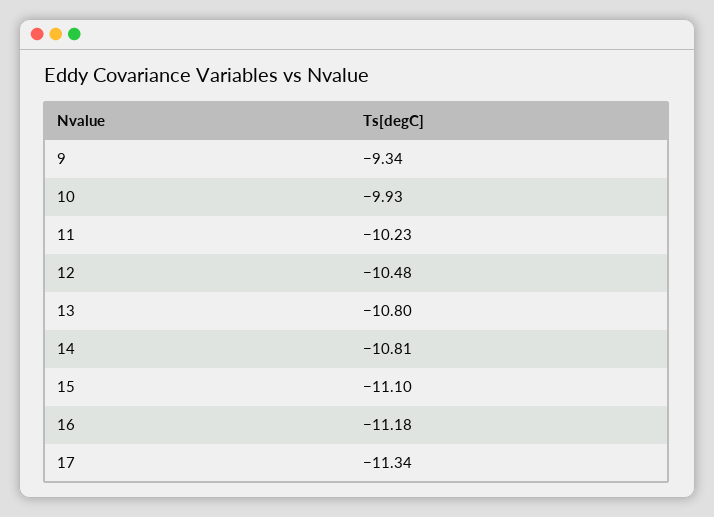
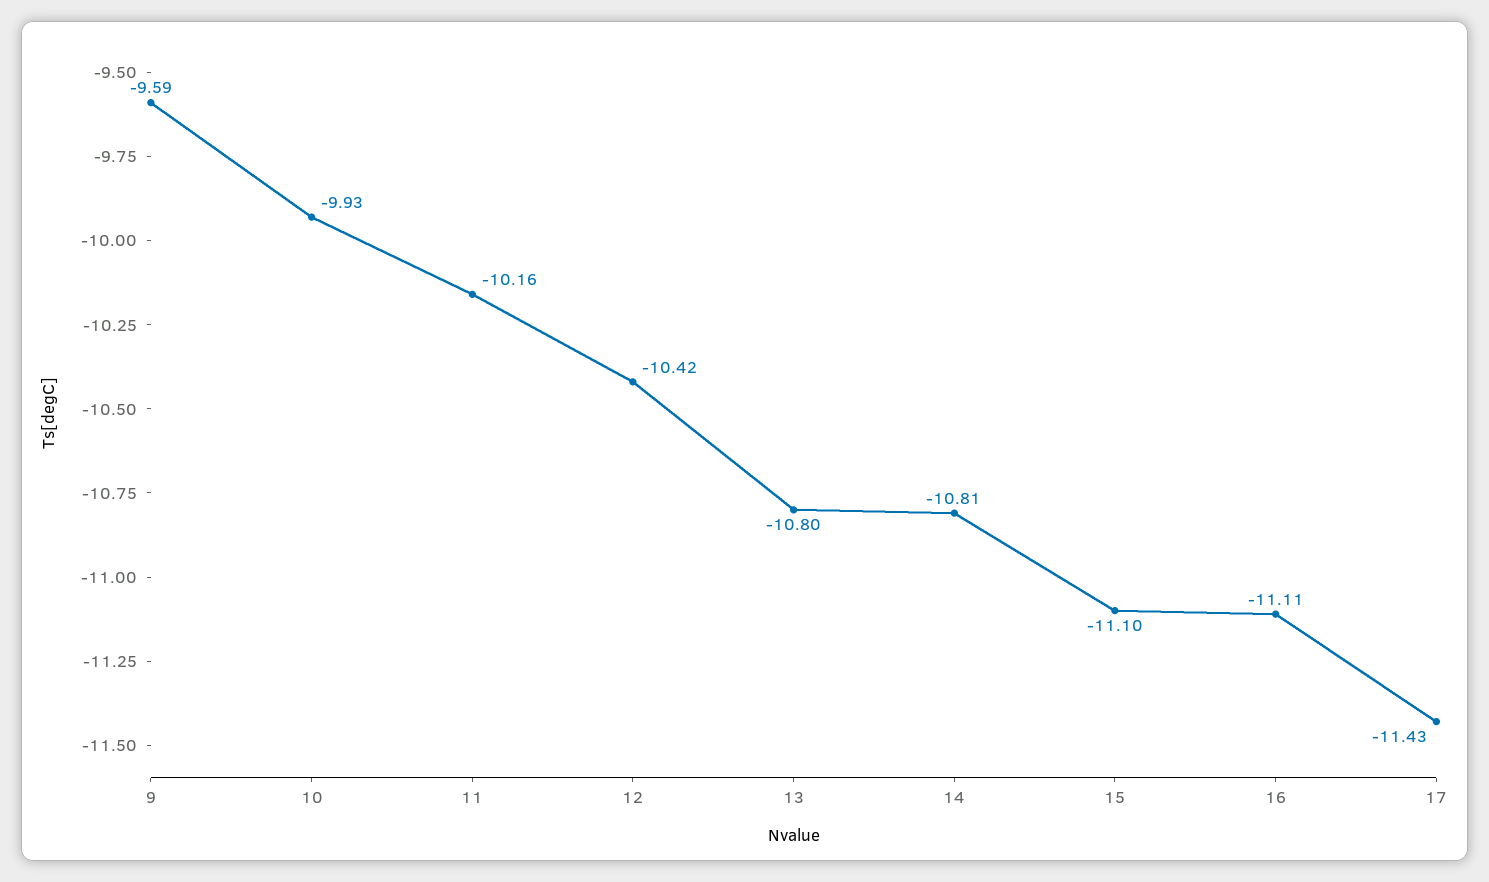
  {
-   "9": -9.34,
+   "9": -9.59,
    "10": -9.93,
-   "11": -10.23,
+   "11": -10.16,
-   "12": -10.48,
+   "12": -10.42,
    "13": -10.8,
    "14": -10.81,
    "15": -11.1,
-   "16": -11.18,
+   "16": -11.11,
-   "17": -11.34
+   "17": -11.43
  }

